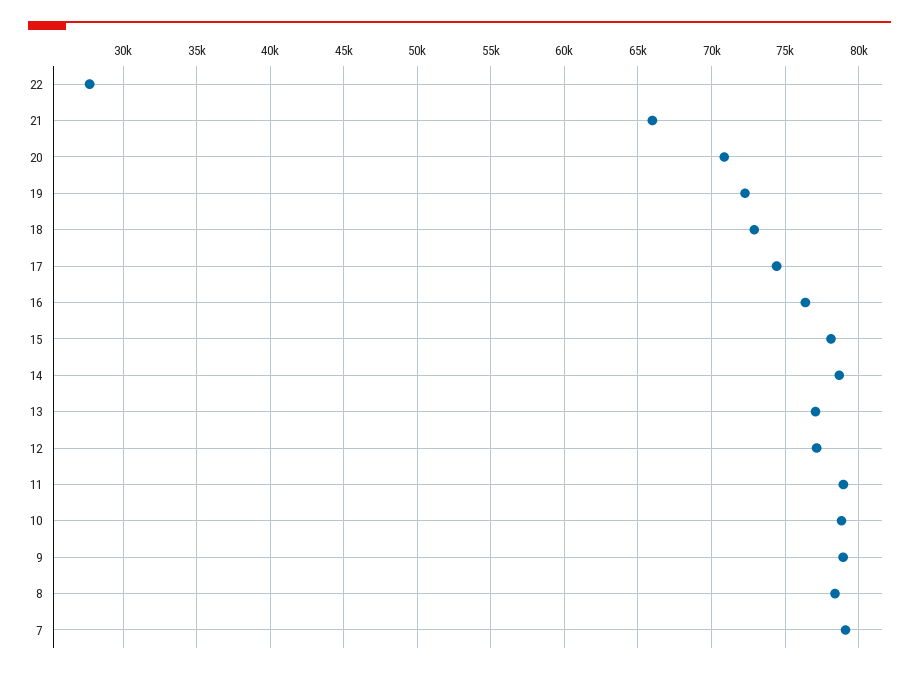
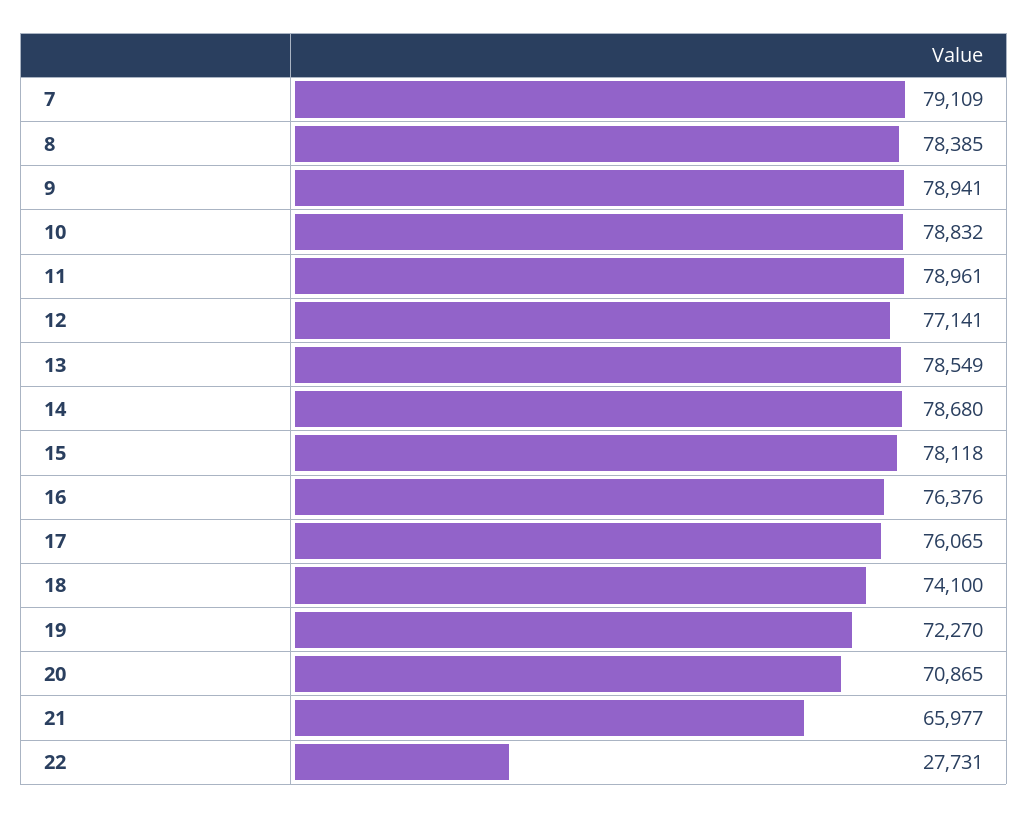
  {
    "22": 27731,
    "21": 65977,
    "20": 70865,
    "19": 72270,
-   "18": 73000,
+   "18": 74100,
-   "17": 74500,
+   "17": 76065,
    "16": 76376,
    "15": 78118,
    "14": 78680,
-   "13": 77000,
+   "13": 78549,
    "12": 77141,
    "11": 78961,
    "10": 78832,
    "9": 78941,
    "8": 78385,
    "7": 79109
  }

